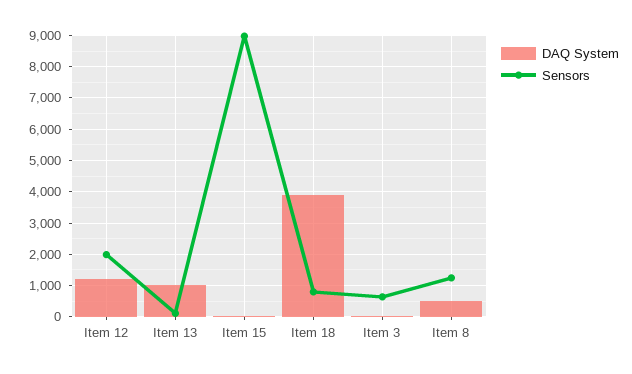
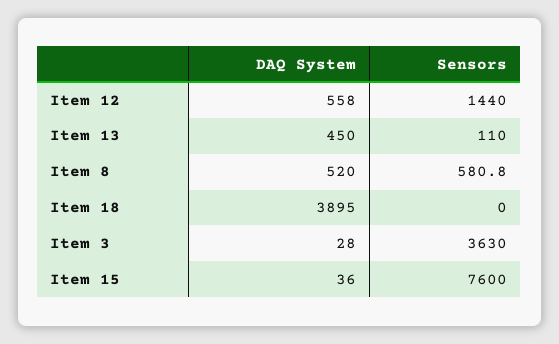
  {
    "DAQ System": {
-     "Item 12": 1200,
+     "Item 12": 558,
-     "Item 13": 1000,
+     "Item 13": 450,
      "Item 15": 36,
      "Item 18": 3895,
      "Item 3": 28,
      "Item 8": 520
    },
    "Sensors": {
-     "Item 12": 2000,
+     "Item 12": 1440,
      "Item 13": 110,
-     "Item 15": 9000,
+     "Item 15": 7600,
-     "Item 18": 800,
+     "Item 18": 0,
-     "Item 3": 600,
+     "Item 3": 3630,
-     "Item 8": 1200
+     "Item 8": 580.8
    }
  }

